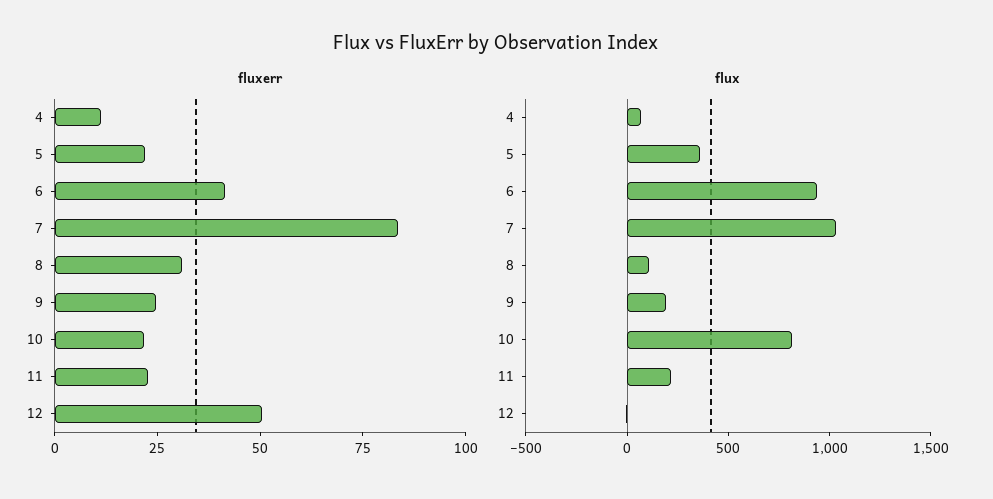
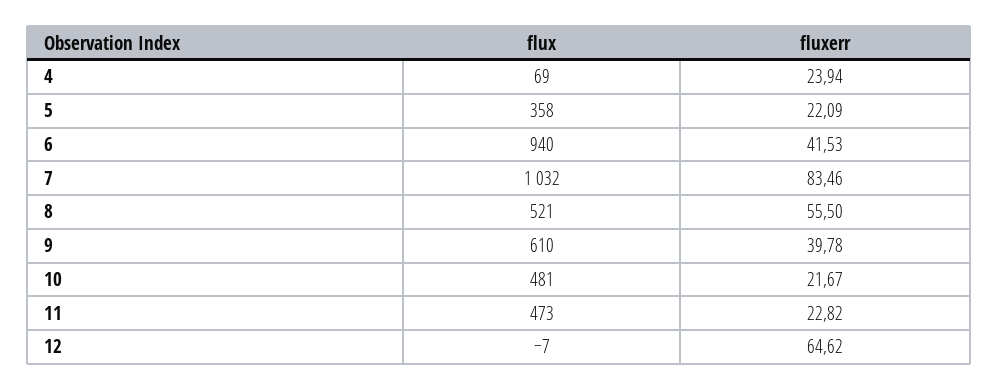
  {
    "fluxerr": {
-     "4": 10,
+     "4": 23.94,
      "5": 22.09,
      "6": 41.53,
      "7": 83.46,
-     "8": 30,
+     "8": 55.5,
-     "9": 25,
+     "9": 39.78,
      "10": 21.67,
      "11": 22.82,
-     "12": 50
+     "12": 64.62
    },
    "flux": {
      "4": 69,
      "5": 358,
      "6": 940,
      "7": 1032,
-     "8": 100,
+     "8": 521,
-     "9": 200,
+     "9": 610,
-     "10": 800,
+     "10": 481,
-     "11": 200,
+     "11": 473,
      "12": -7
    }
  }

